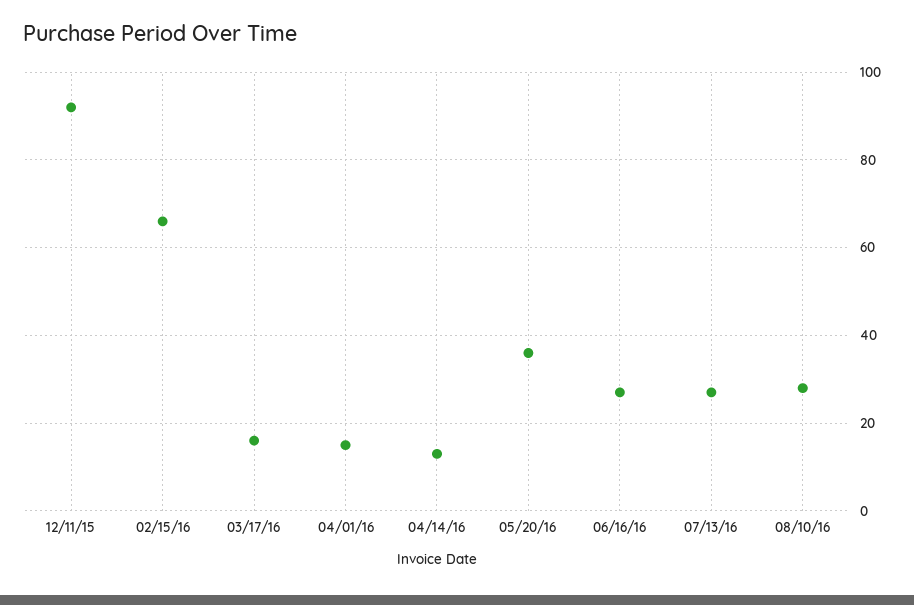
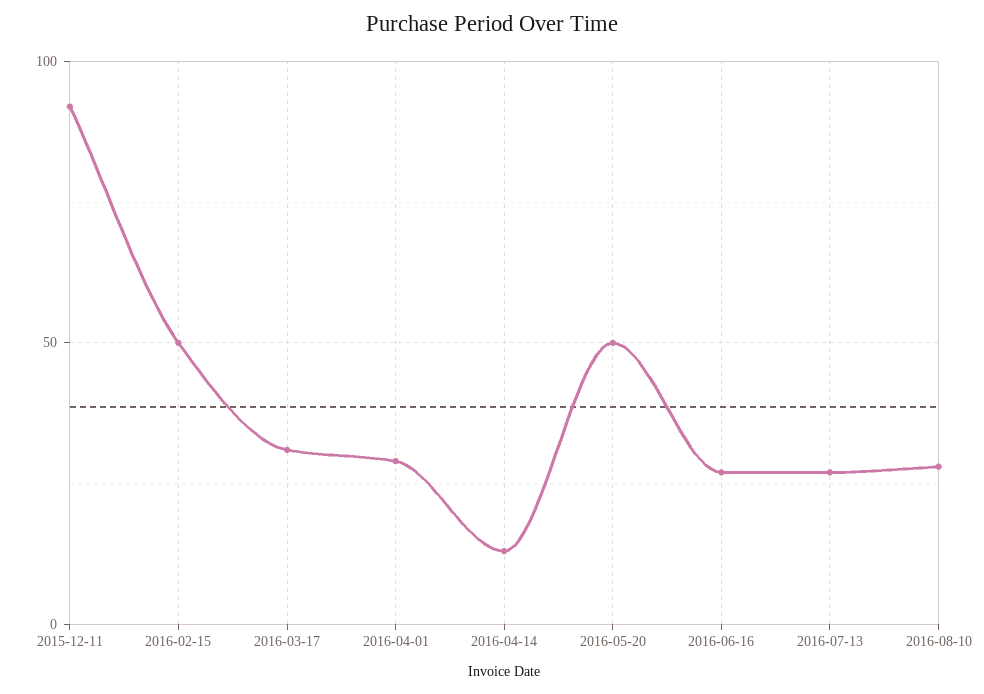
  {
    "12/11/15": 90,
-   "02/15/16": 65,
+   "02/15/16": 50,
-   "03/17/16": 15,
+   "03/17/16": 30,
-   "04/01/16": 15,
+   "04/01/16": 30,
    "04/14/16": 15,
-   "05/20/16": 35,
+   "05/20/16": 50,
    "06/16/16": 25,
    "07/13/16": 25,
    "08/10/16": 30
  }

